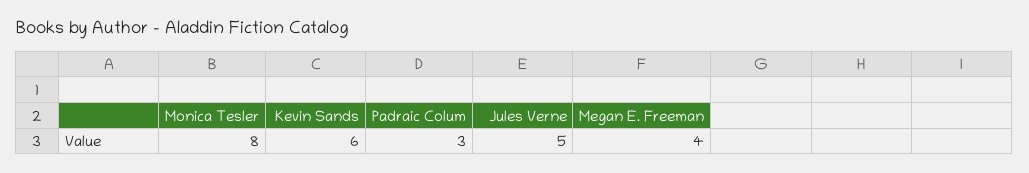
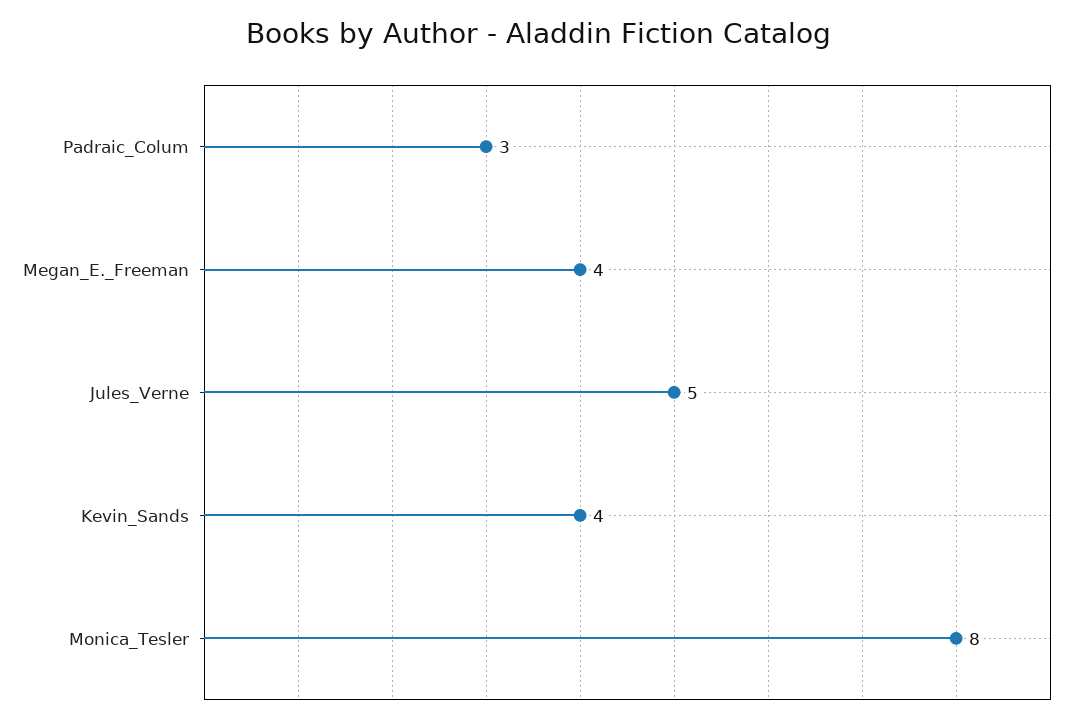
  {
    "Monica Tesler": 8,
-   "Kevin Sands": 6,
+   "Kevin Sands": 4,
    "Padraic Colum": 3,
    "Jules Verne": 5,
    "Megan E. Freeman": 4
  }

